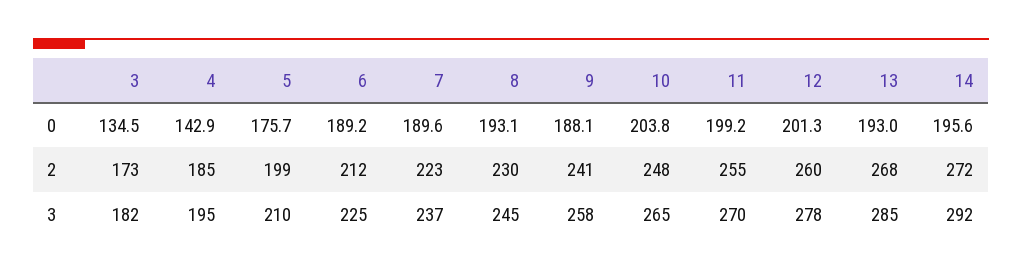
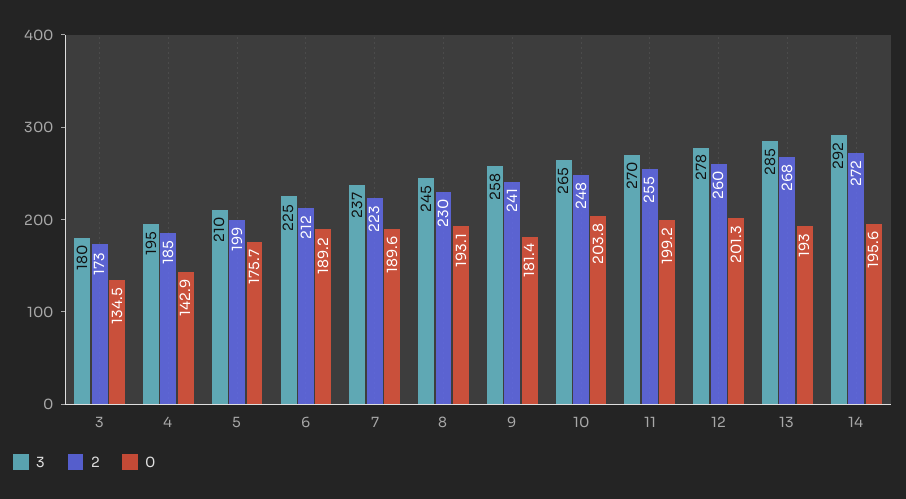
  {
    "0": {
      "3": 134.5,
      "4": 142.9,
      "5": 175.7,
      "6": 189.2,
      "7": 189.6,
      "8": 193.1,
-     "9": 188.1,
+     "9": 181.4,
      "10": 203.8,
      "11": 199.2,
      "12": 201.3,
      "13": 193,
      "14": 195.6
    },
    "2": {
      "3": 173,
      "4": 185,
      "5": 199,
      "6": 212,
      "7": 223,
      "8": 230,
      "9": 241,
      "10": 248,
      "11": 255,
      "12": 260,
      "13": 268,
      "14": 272
    },
    "3": {
-     "3": 182,
+     "3": 180,
      "4": 195,
      "5": 210,
      "6": 225,
      "7": 237,
      "8": 245,
      "9": 258,
      "10": 265,
      "11": 270,
      "12": 278,
      "13": 285,
      "14": 292
    }
  }

